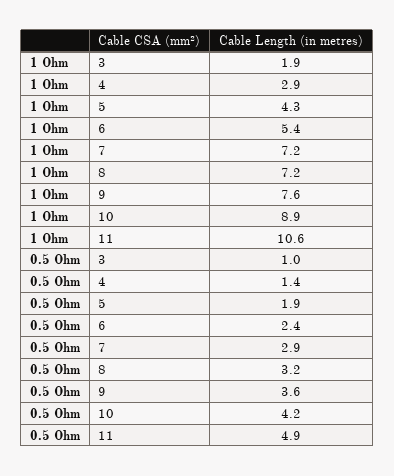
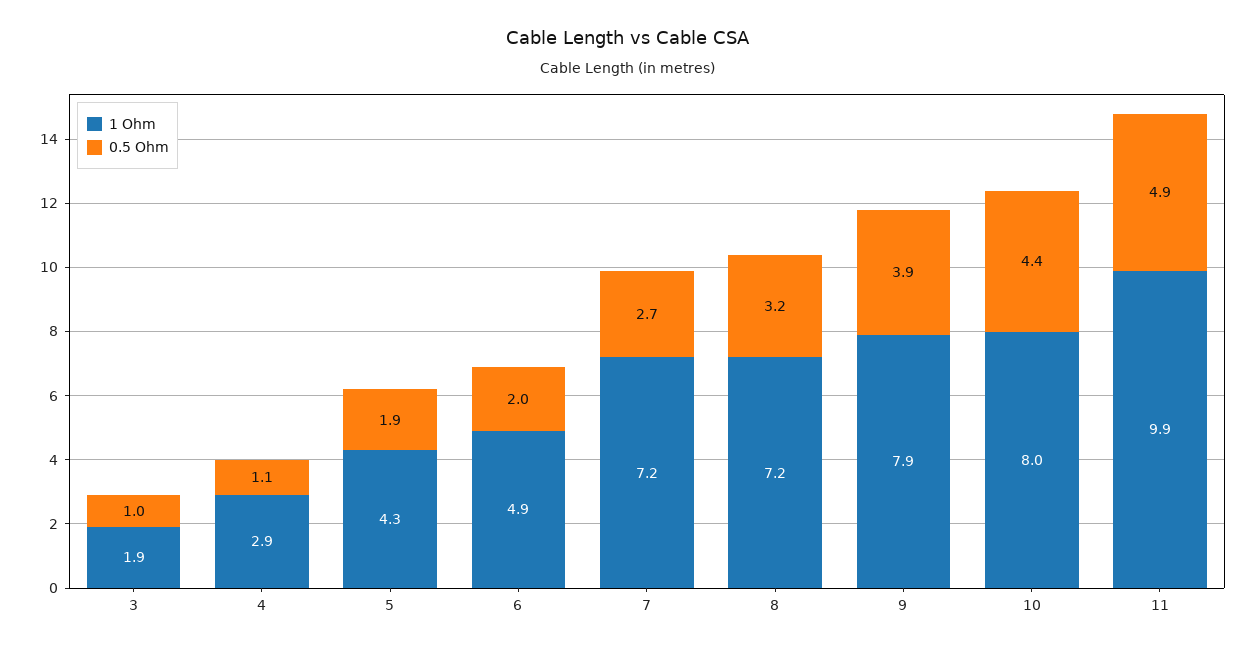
  {
    "1 Ohm": {
      "3": 1.9,
      "4": 2.9,
      "5": 4.3,
-     "6": 5.4,
+     "6": 4.9,
      "7": 7.2,
      "8": 7.2,
-     "9": 7.6,
+     "9": 7.9,
-     "10": 8.9,
+     "10": 8,
-     "11": 10.6
+     "11": 9.9
    },
    "0.5 Ohm": {
      "3": 1,
-     "4": 1.4,
+     "4": 1.1,
      "5": 1.9,
-     "6": 2.4,
+     "6": 2,
-     "7": 2.9,
+     "7": 2.7,
      "8": 3.2,
-     "9": 3.6,
+     "9": 3.9,
-     "10": 4.2,
+     "10": 4.4,
      "11": 4.9
    }
  }

